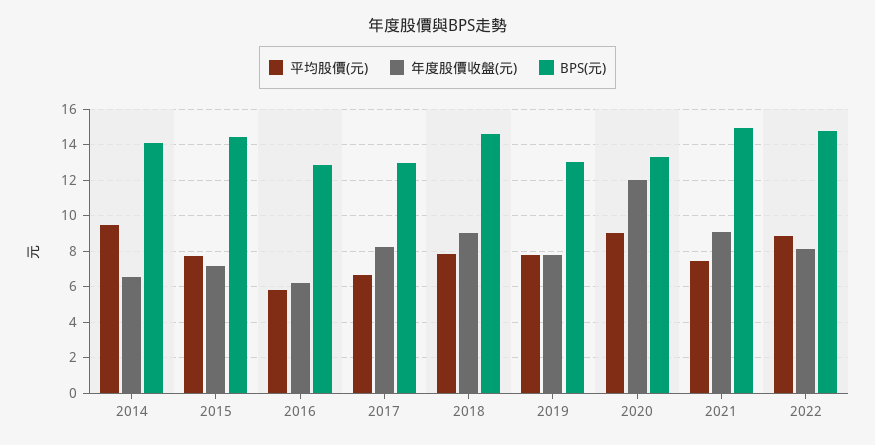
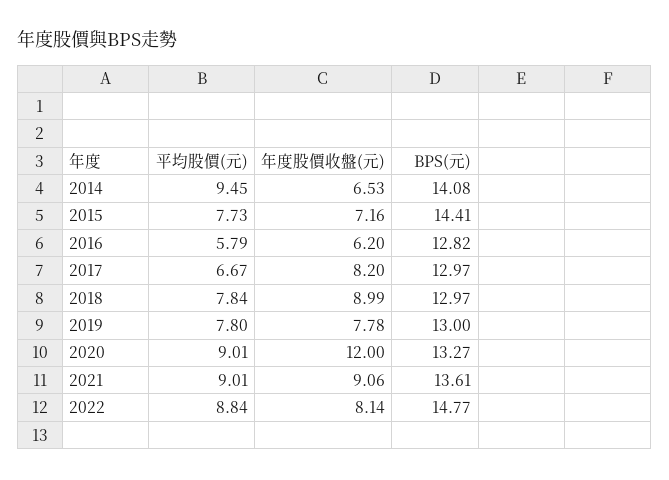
  {
    "平均股價(元)": {
      "2014": 9.45,
      "2015": 7.73,
      "2016": 5.79,
      "2017": 6.67,
      "2018": 7.84,
      "2019": 7.8,
      "2020": 9.01,
-     "2021": 7.5,
+     "2021": 9.01,
      "2022": 8.84
    },
    "年度股價收盤(元)": {
      "2014": 6.53,
      "2015": 7.16,
      "2016": 6.2,
      "2017": 8.2,
      "2018": 8.99,
      "2019": 7.78,
      "2020": 12,
      "2021": 9.06,
      "2022": 8.14
    },
    "BPS(元)": {
      "2014": 14.08,
      "2015": 14.41,
      "2016": 12.82,
      "2017": 12.97,
-     "2018": 14.5,
+     "2018": 12.97,
      "2019": 13,
      "2020": 13.27,
-     "2021": 15,
+     "2021": 13.61,
      "2022": 14.77
    }
  }

